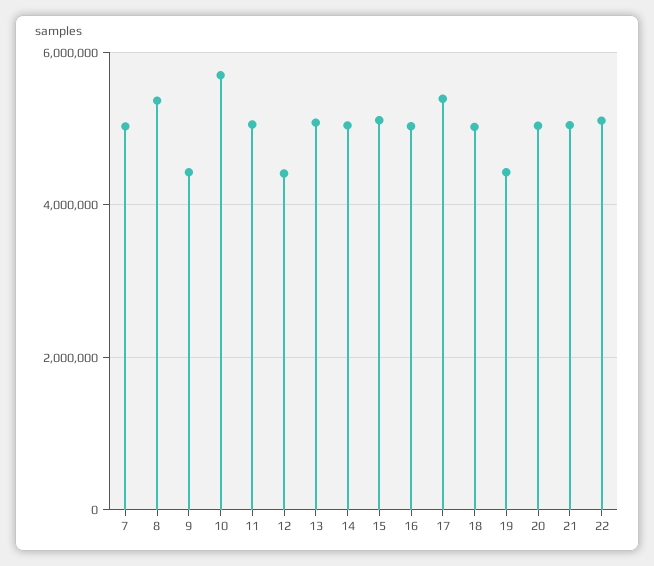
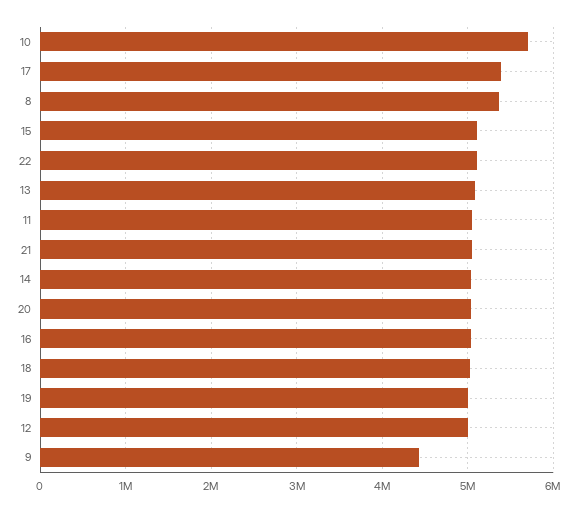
  {
-   "7": 5000000,
    "8": 5400000,
    "9": 4400000,
    "10": 5700000,
    "11": 5100000,
-   "12": 4400000,
+   "12": 5000000,
    "13": 5100000,
    "14": 5000000,
    "15": 5100000,
    "16": 5000000,
    "17": 5400000,
    "18": 5000000,
-   "19": 4400000,
+   "19": 5000000,
    "20": 5000000,
    "21": 5000000,
    "22": 5100000
  }

